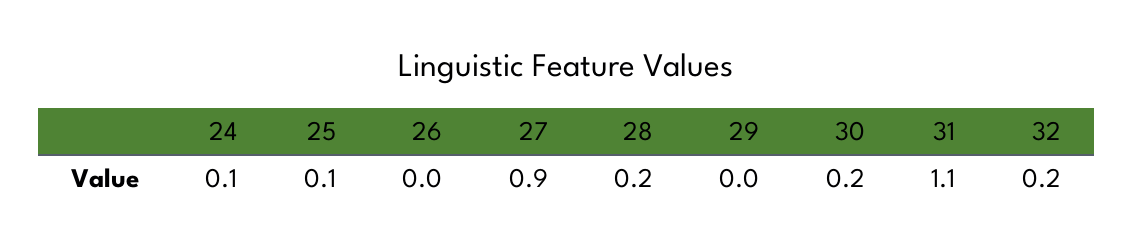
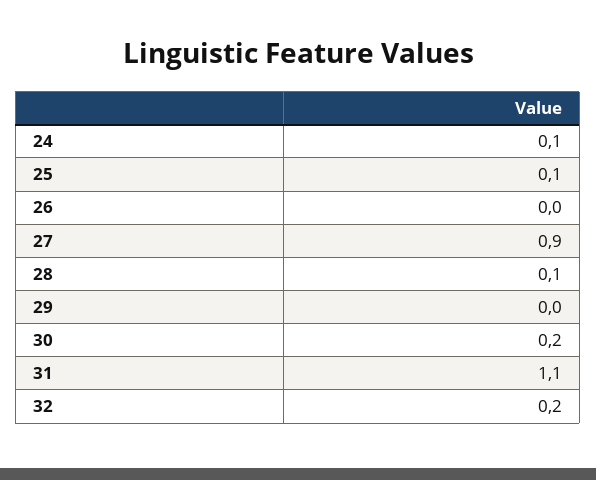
  {
    "24": 0.1,
    "25": 0.1,
    "26": 0,
    "27": 0.9,
-   "28": 0.2,
+   "28": 0.1,
    "29": 0,
    "30": 0.2,
    "31": 1.1,
    "32": 0.2
  }

